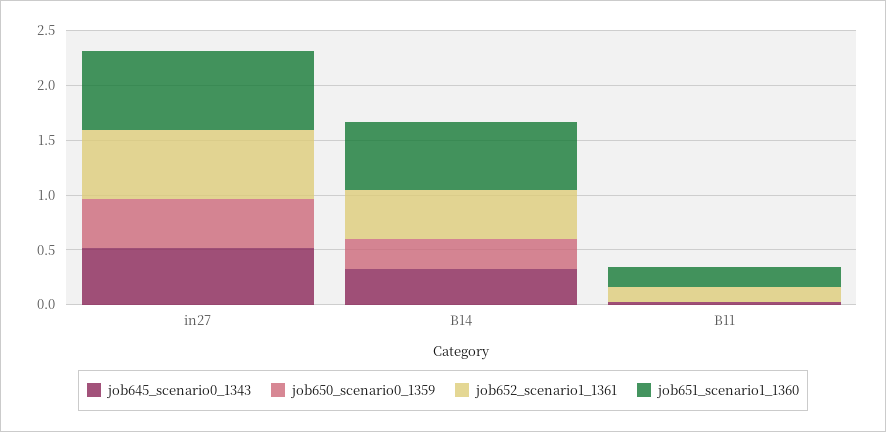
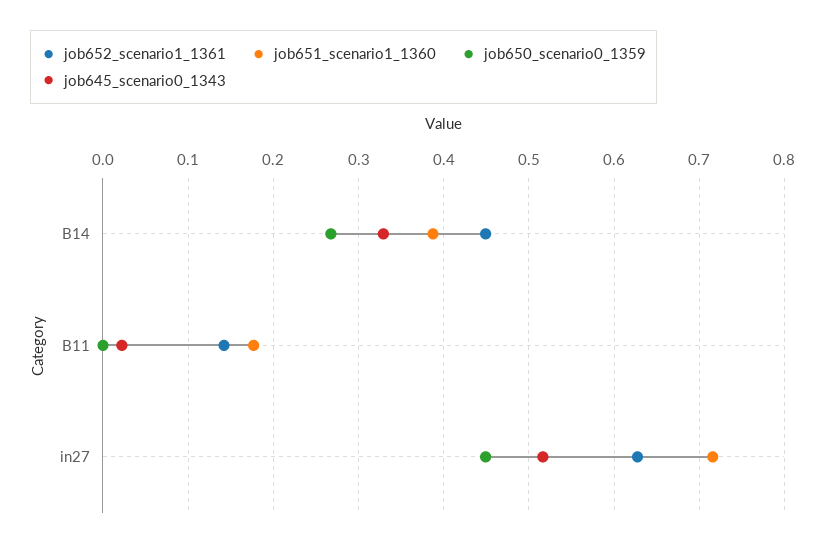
  {
    "job645_scenario0_1343": {
      "in27": 0.52,
      "B14": 0.33,
      "B11": 0.02
    },
    "job650_scenario0_1359": {
      "in27": 0.45,
      "B14": 0.27,
      "B11": 0
    },
    "job652_scenario1_1361": {
      "in27": 0.63,
      "B14": 0.45,
      "B11": 0.14
    },
    "job651_scenario1_1360": {
      "in27": 0.72,
-     "B14": 0.6,
+     "B14": 0.39,
      "B11": 0.18
    }
  }

